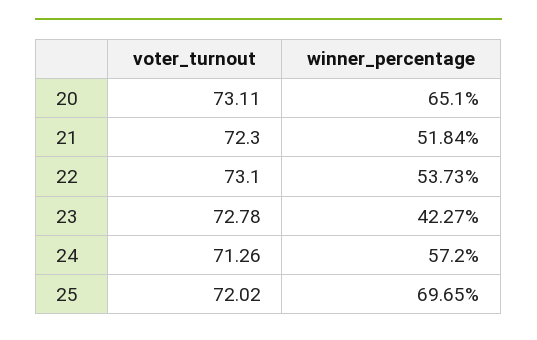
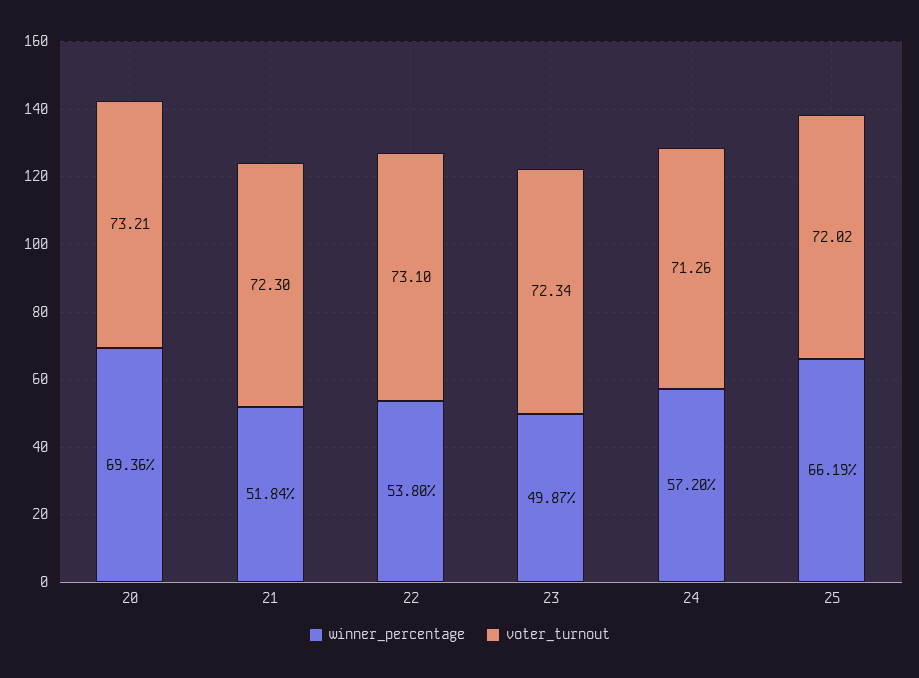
  {
    "voter_turnout": {
-     "20": 73.11,
+     "20": 73.21,
      "21": 72.3,
      "22": 73.1,
-     "23": 72.78,
+     "23": 72.34,
      "24": 71.26,
      "25": 72.02
    },
    "winner_percentage": {
-     "20": 65.1,
+     "20": 69.36,
      "21": 51.84,
-     "22": 53.73,
+     "22": 53.8,
-     "23": 42.27,
+     "23": 49.87,
      "24": 57.2,
-     "25": 69.65
+     "25": 66.19
    }
  }

